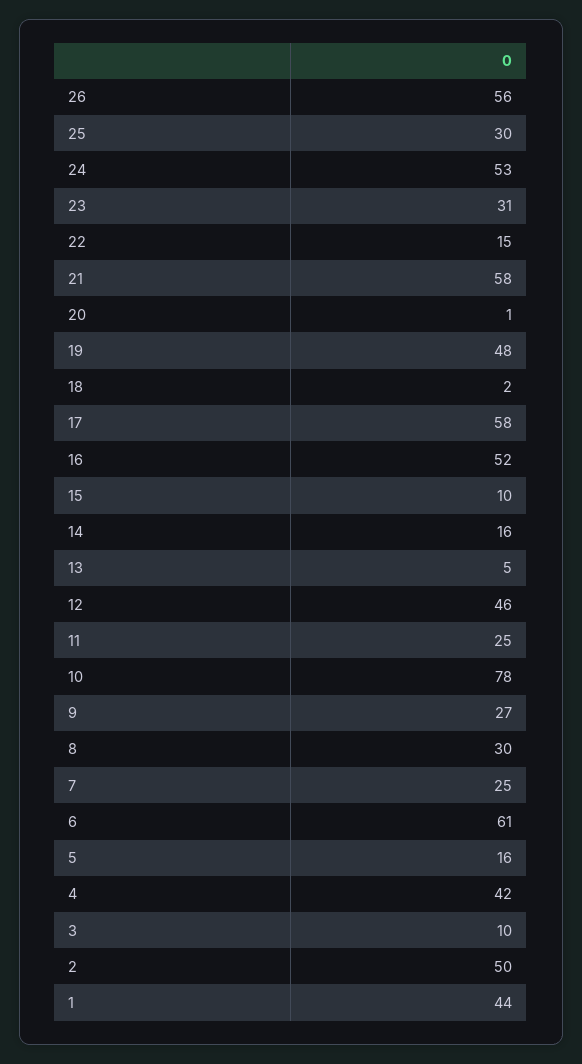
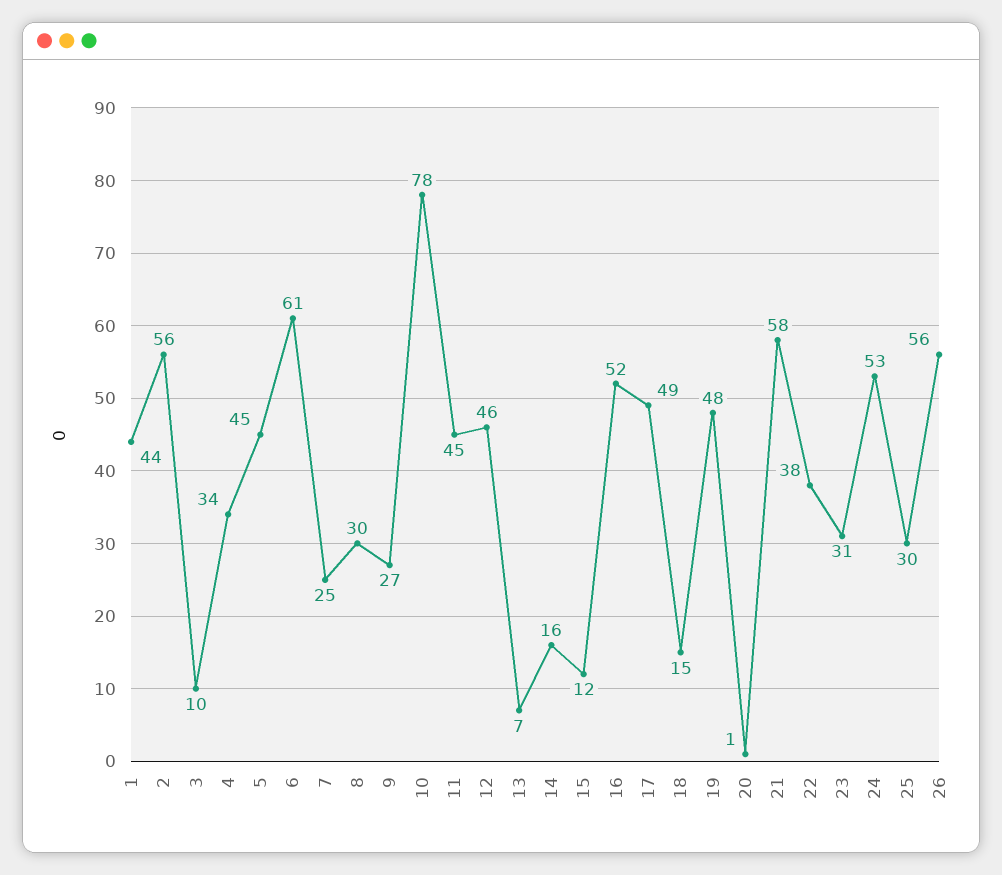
  {
    "26": 56,
    "25": 30,
    "24": 53,
    "23": 31,
-   "22": 15,
+   "22": 38,
    "21": 58,
    "20": 1,
    "19": 48,
-   "18": 2,
+   "18": 15,
-   "17": 58,
+   "17": 49,
    "16": 52,
-   "15": 10,
+   "15": 12,
    "14": 16,
-   "13": 5,
+   "13": 7,
    "12": 46,
-   "11": 25,
+   "11": 45,
    "10": 78,
    "9": 27,
    "8": 30,
    "7": 25,
    "6": 61,
-   "5": 16,
+   "5": 45,
-   "4": 42,
+   "4": 34,
    "3": 10,
-   "2": 50,
+   "2": 56,
    "1": 44
  }

